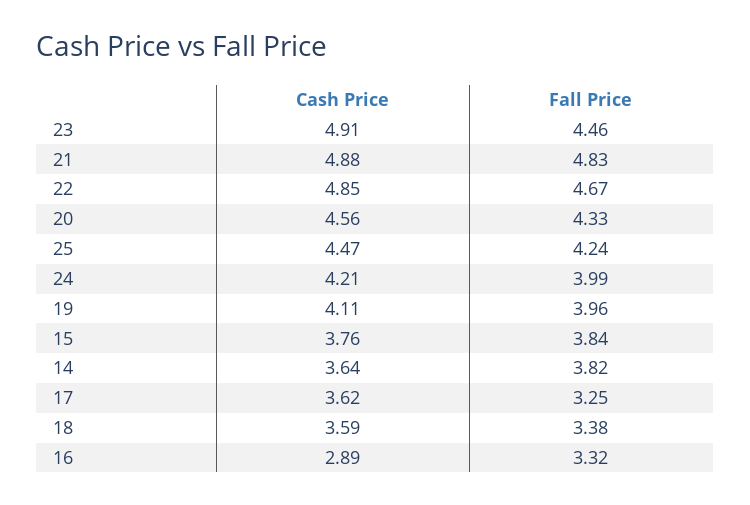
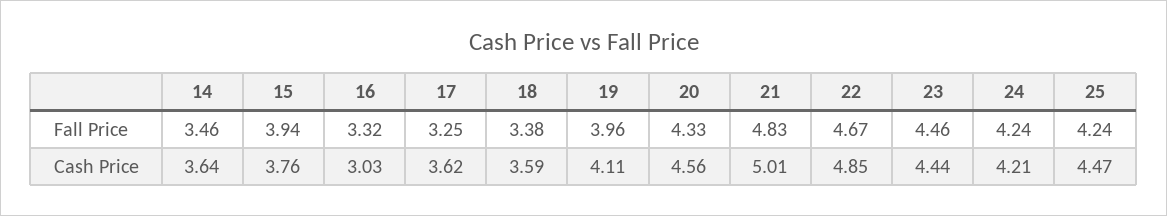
  {
    "Cash Price": {
-     "23": 4.91,
+     "23": 4.44,
-     "21": 4.88,
+     "21": 5.01,
      "22": 4.85,
      "20": 4.56,
      "25": 4.47,
      "24": 4.21,
      "19": 4.11,
      "15": 3.76,
      "14": 3.64,
      "17": 3.62,
      "18": 3.59,
-     "16": 2.89
+     "16": 3.03
    },
    "Fall Price": {
      "23": 4.46,
      "21": 4.83,
      "22": 4.67,
      "20": 4.33,
      "25": 4.24,
-     "24": 3.99,
+     "24": 4.24,
      "19": 3.96,
-     "15": 3.84,
+     "15": 3.94,
-     "14": 3.82,
+     "14": 3.46,
      "17": 3.25,
      "18": 3.38,
      "16": 3.32
    }
  }

